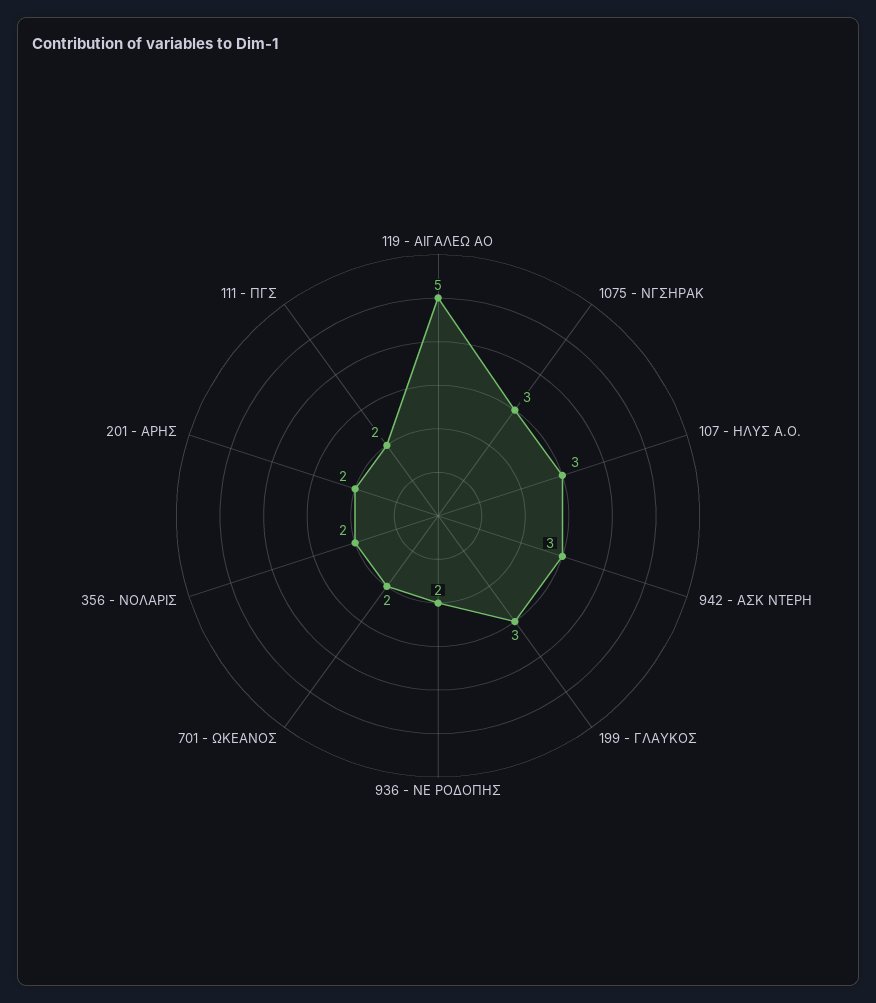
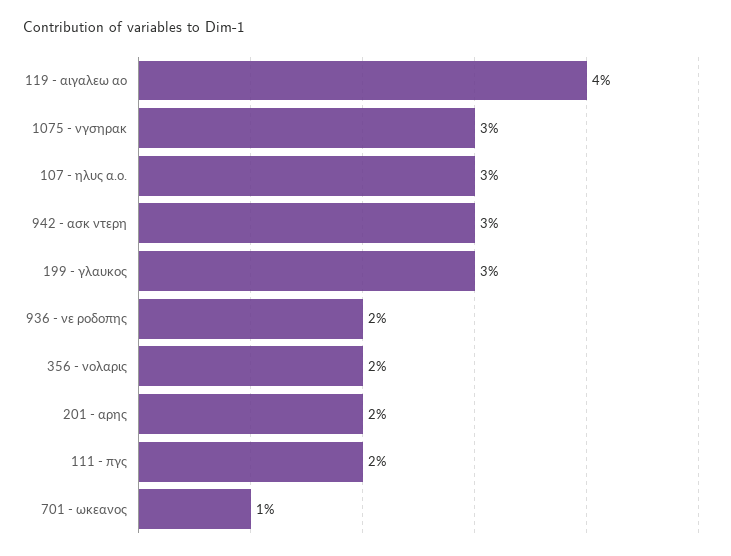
  {
-   "119 - ΑΙΓΑΛΕΩ ΑΟ": 5,
+   "119 - ΑΙΓΑΛΕΩ ΑΟ": 4,
    "1075 - ΝΓΣΗΡΑΚ": 3,
    "107 - ΗΛΥΣ Α.Ο.": 3,
    "942 - ΑΣΚ ΝΤΕΡΗ": 3,
    "199 - ΓΛΑΥΚΟΣ": 3,
    "936 - ΝΕ ΡΟΔΟΠΗΣ": 2,
-   "701 - ΩΚΕΑΝΟΣ": 2,
+   "701 - ΩΚΕΑΝΟΣ": 1,
    "356 - ΝΟΛΑΡΙΣ": 2,
    "201 - ΑΡΗΣ": 2,
    "111 - ΠΓΣ": 2
  }

